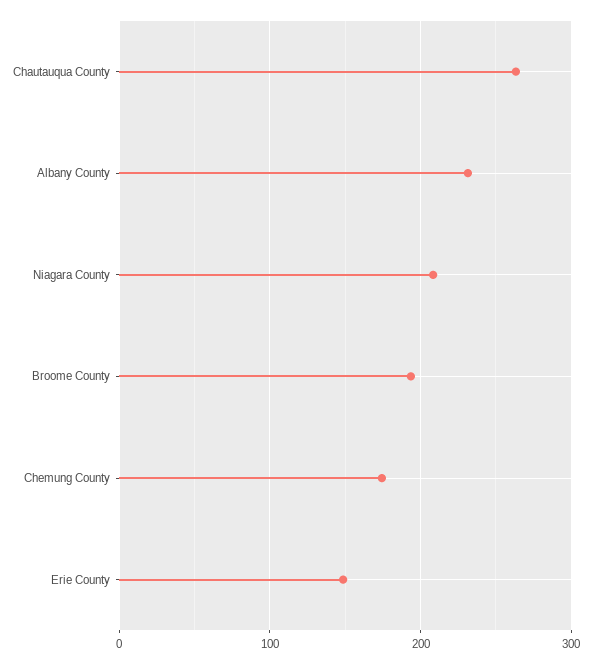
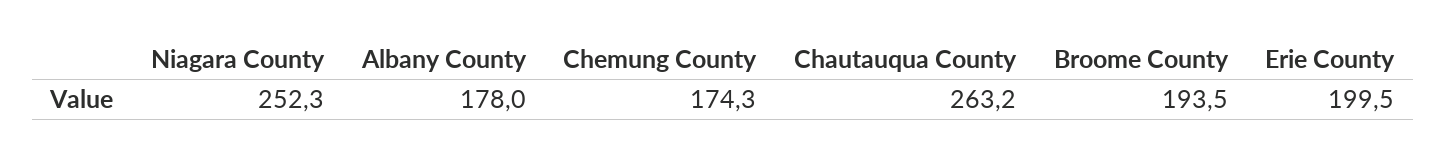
  {
    "Chautauqua County": 263.2,
-   "Albany County": 230,
+   "Albany County": 178,
-   "Niagara County": 210,
+   "Niagara County": 252.3,
    "Broome County": 193.5,
    "Chemung County": 174.3,
-   "Erie County": 150
+   "Erie County": 199.5
  }

